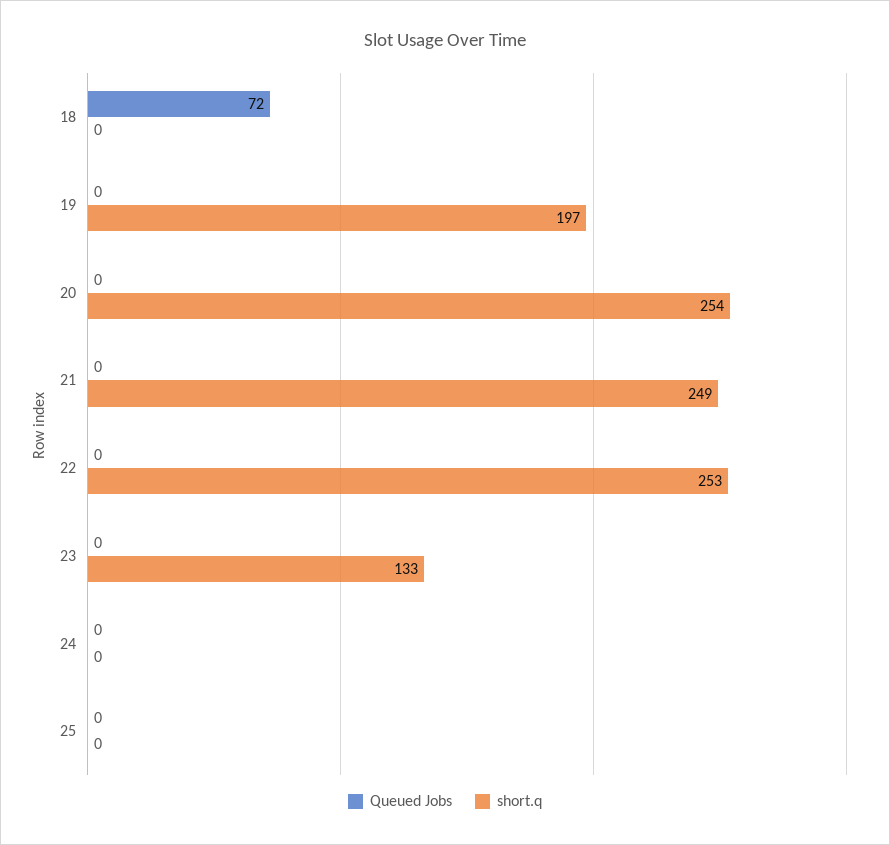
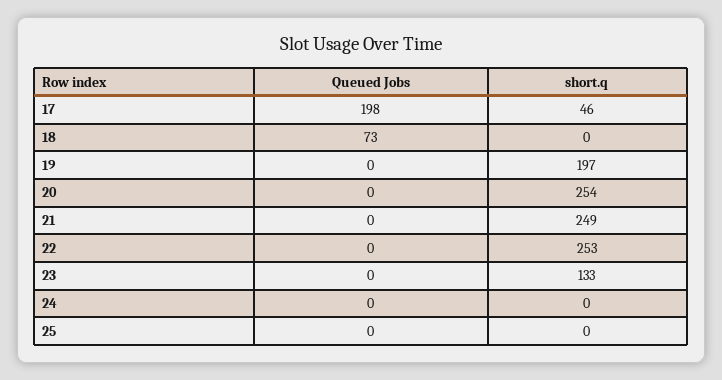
  {
    "Queued Jobs": {
-     "18": 72,
+     "18": 73,
      "19": 0,
      "20": 0,
      "21": 0,
      "22": 0,
      "23": 0,
      "24": 0,
-     "25": 0
+     "25": 0,
+     "17": 198
    },
    "short.q": {
      "18": 0,
      "19": 197,
      "20": 254,
      "21": 249,
      "22": 253,
      "23": 133,
      "24": 0,
-     "25": 0
+     "25": 0,
+     "17": 46
    }
  }

